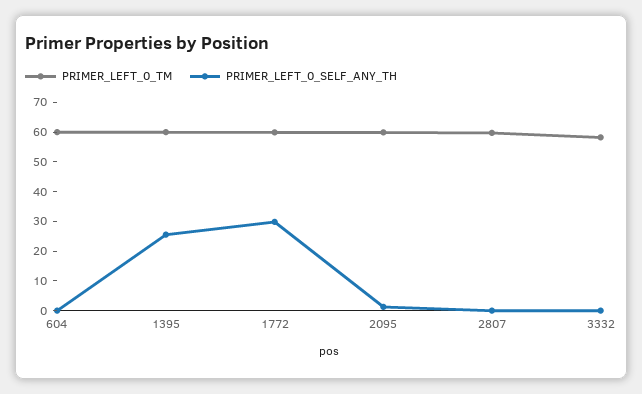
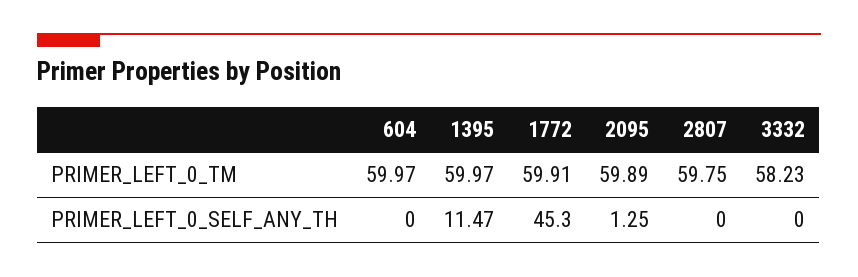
  {
    "PRIMER_LEFT_0_TM": {
      "604": 59.97,
      "1395": 59.97,
      "1772": 59.91,
      "2095": 59.89,
      "2807": 59.75,
      "3332": 58.23
    },
    "PRIMER_LEFT_0_SELF_ANY_TH": {
      "604": 0,
-     "1395": 25,
+     "1395": 11.47,
-     "1772": 30,
+     "1772": 45.3,
      "2095": 1.25,
      "2807": 0,
      "3332": 0
    }
  }

